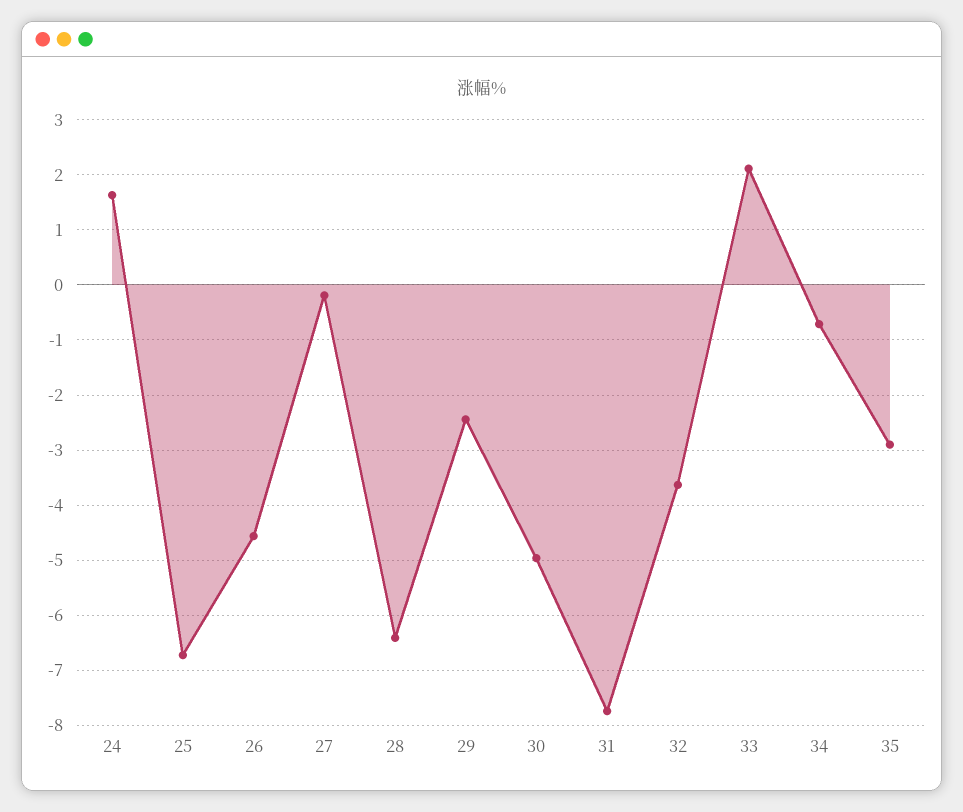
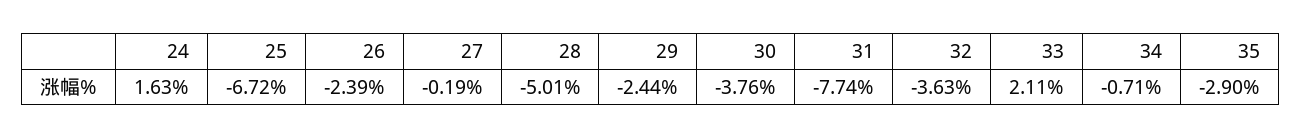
  {
    "24": 1.63,
    "25": -6.72,
-   "26": -4.6,
+   "26": -2.39,
    "27": -0.19,
-   "28": -6.4,
+   "28": -5.01,
    "29": -2.44,
-   "30": -5,
+   "30": -3.76,
    "31": -7.74,
    "32": -3.63,
    "33": 2.11,
    "34": -0.71,
    "35": -2.9
  }

